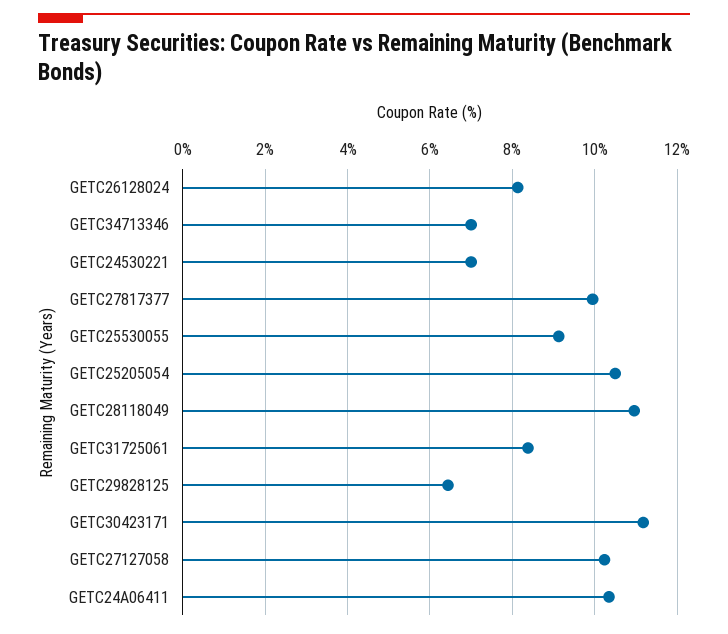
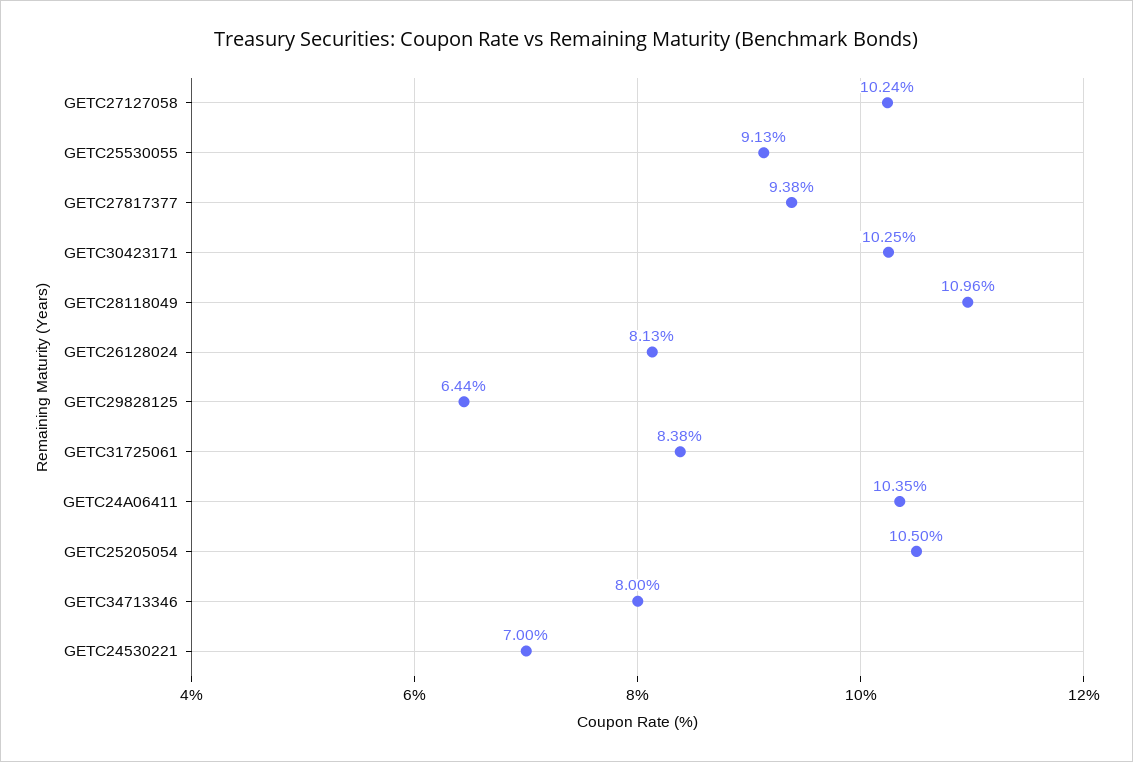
  {
    "GETC26128024": 8.13,
-   "GETC34713346": 7,
+   "GETC34713346": 8,
    "GETC24530221": 7,
-   "GETC27817377": 10,
+   "GETC27817377": 9.38,
    "GETC25530055": 9.13,
    "GETC25205054": 10.5,
    "GETC28118049": 10.96,
    "GETC31725061": 8.38,
    "GETC29828125": 6.44,
-   "GETC30423171": 11.2,
+   "GETC30423171": 10.25,
    "GETC27127058": 10.24,
    "GETC24A06411": 10.35
  }

